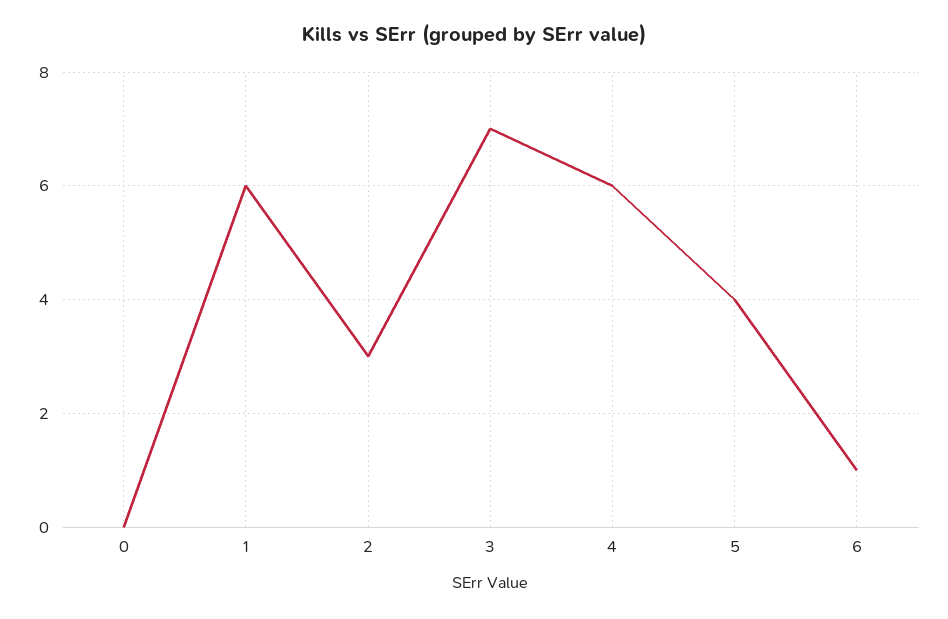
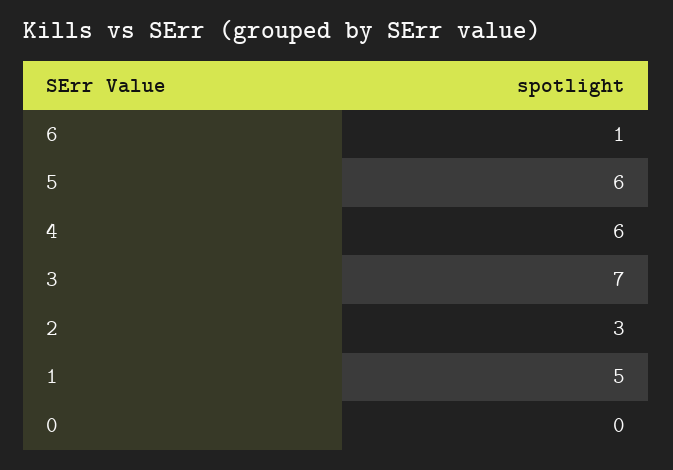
  {
    "0": 0,
-   "1": 6,
+   "1": 5,
    "2": 3,
    "3": 7,
    "4": 6,
-   "5": 4,
+   "5": 6,
    "6": 1
  }

